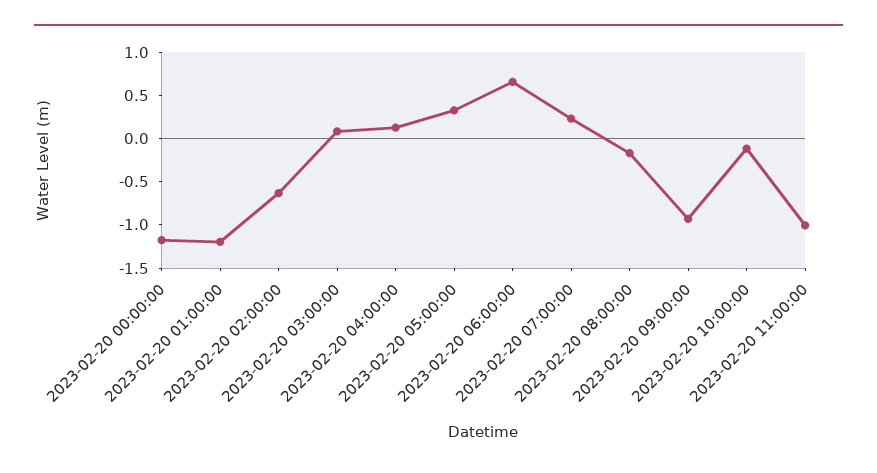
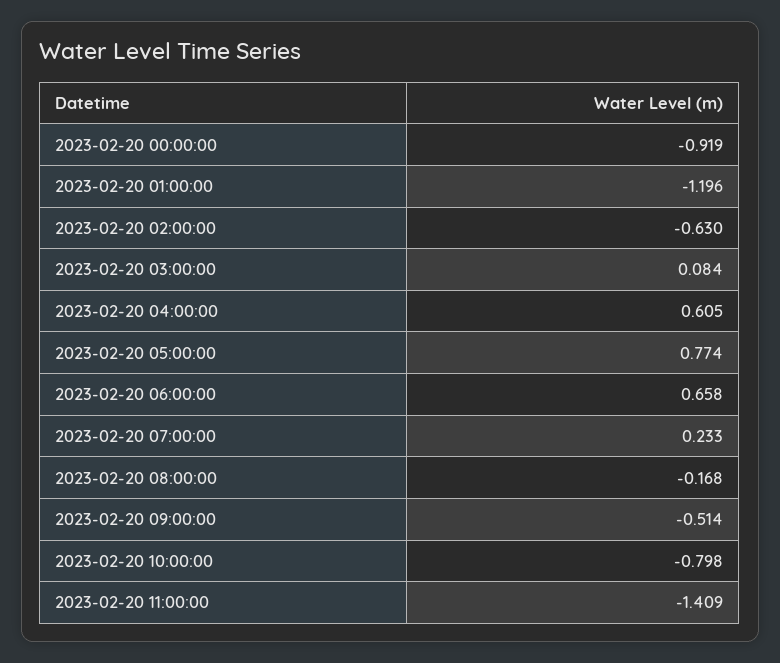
  {
-   "2023-02-20 00:00:00": -1.2,
+   "2023-02-20 00:00:00": -0.919,
    "2023-02-20 01:00:00": -1.196,
    "2023-02-20 02:00:00": -0.63,
    "2023-02-20 03:00:00": 0.084,
-   "2023-02-20 04:00:00": 0.1,
+   "2023-02-20 04:00:00": 0.605,
-   "2023-02-20 05:00:00": 0.3,
+   "2023-02-20 05:00:00": 0.774,
    "2023-02-20 06:00:00": 0.658,
    "2023-02-20 07:00:00": 0.233,
    "2023-02-20 08:00:00": -0.168,
-   "2023-02-20 09:00:00": -0.9,
+   "2023-02-20 09:00:00": -0.514,
-   "2023-02-20 10:00:00": -0.1,
+   "2023-02-20 10:00:00": -0.798,
-   "2023-02-20 11:00:00": -1
+   "2023-02-20 11:00:00": -1.409
  }

